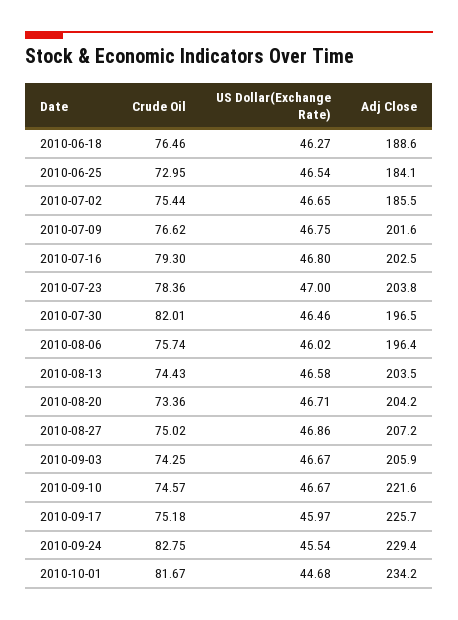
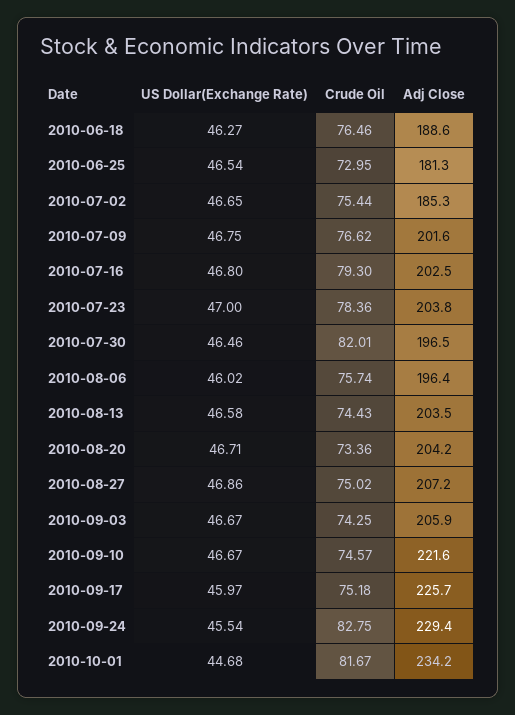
  {
    "Crude Oil": {
      "2010-06-18": 76.46,
      "2010-06-25": 72.95,
      "2010-07-02": 75.44,
      "2010-07-09": 76.62,
      "2010-07-16": 79.3,
      "2010-07-23": 78.36,
      "2010-07-30": 82.01,
      "2010-08-06": 75.74,
      "2010-08-13": 74.43,
      "2010-08-20": 73.36,
      "2010-08-27": 75.02,
      "2010-09-03": 74.25,
      "2010-09-10": 74.57,
      "2010-09-17": 75.18,
      "2010-09-24": 82.75,
      "2010-10-01": 81.67
    },
    "US Dollar(Exchange Rate)": {
      "2010-06-18": 46.27,
      "2010-06-25": 46.54,
      "2010-07-02": 46.65,
      "2010-07-09": 46.75,
      "2010-07-16": 46.8,
      "2010-07-23": 47,
      "2010-07-30": 46.46,
      "2010-08-06": 46.02,
      "2010-08-13": 46.58,
      "2010-08-20": 46.71,
      "2010-08-27": 46.86,
      "2010-09-03": 46.67,
      "2010-09-10": 46.67,
      "2010-09-17": 45.97,
      "2010-09-24": 45.54,
      "2010-10-01": 44.68
    },
    "Adj Close": {
      "2010-06-18": 188.6,
-     "2010-06-25": 184.1,
+     "2010-06-25": 181.3,
-     "2010-07-02": 185.5,
+     "2010-07-02": 185.3,
      "2010-07-09": 201.6,
      "2010-07-16": 202.5,
      "2010-07-23": 203.8,
      "2010-07-30": 196.5,
      "2010-08-06": 196.4,
      "2010-08-13": 203.5,
      "2010-08-20": 204.2,
      "2010-08-27": 207.2,
      "2010-09-03": 205.9,
      "2010-09-10": 221.6,
      "2010-09-17": 225.7,
      "2010-09-24": 229.4,
      "2010-10-01": 234.2
    }
  }

